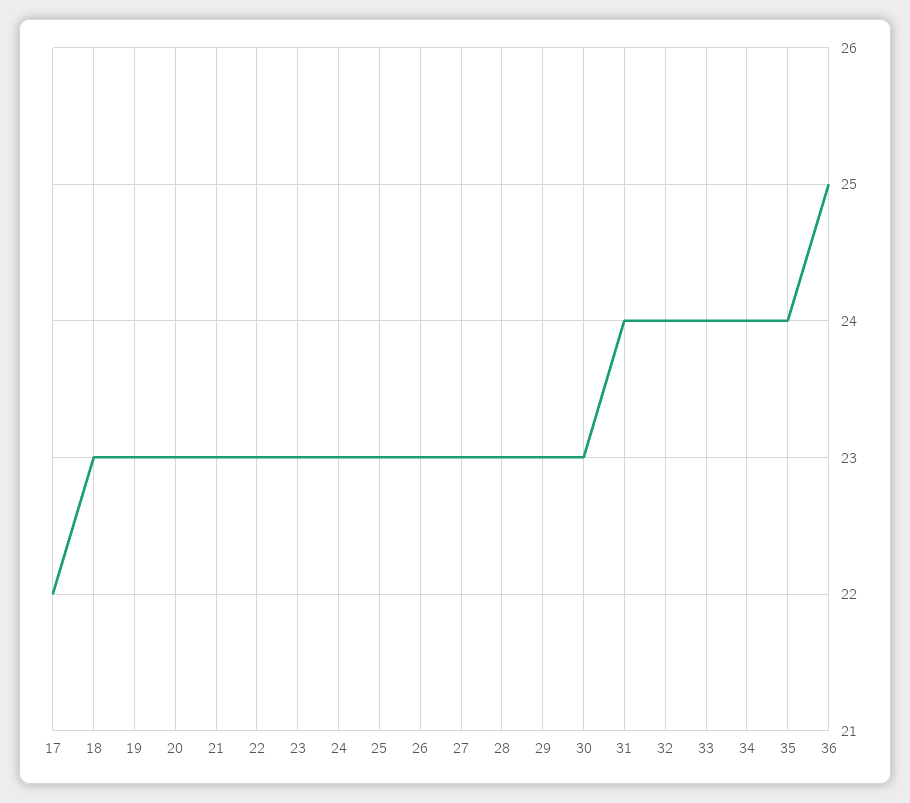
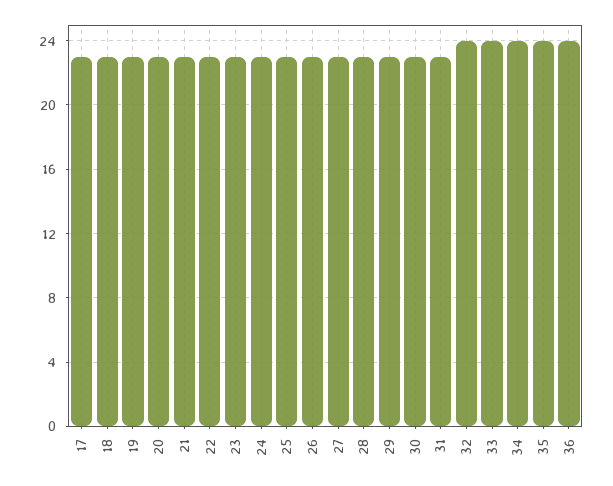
  {
-   "17": 22,
+   "17": 23,
    "18": 23,
    "19": 23,
    "20": 23,
    "21": 23,
    "22": 23,
    "23": 23,
    "24": 23,
    "25": 23,
    "26": 23,
    "27": 23,
    "28": 23,
    "29": 23,
    "30": 23,
-   "31": 24,
+   "31": 23,
    "32": 24,
    "33": 24,
    "34": 24,
    "35": 24,
-   "36": 25
+   "36": 24
  }

